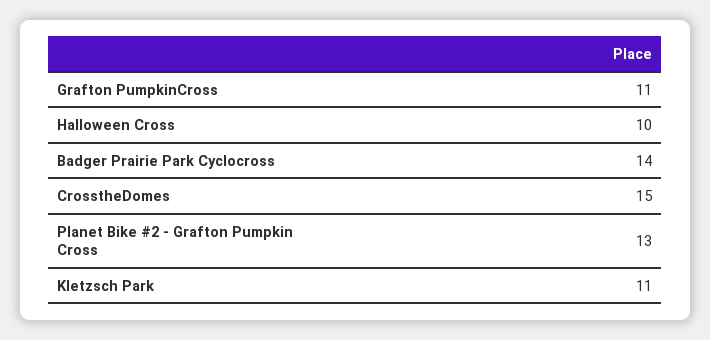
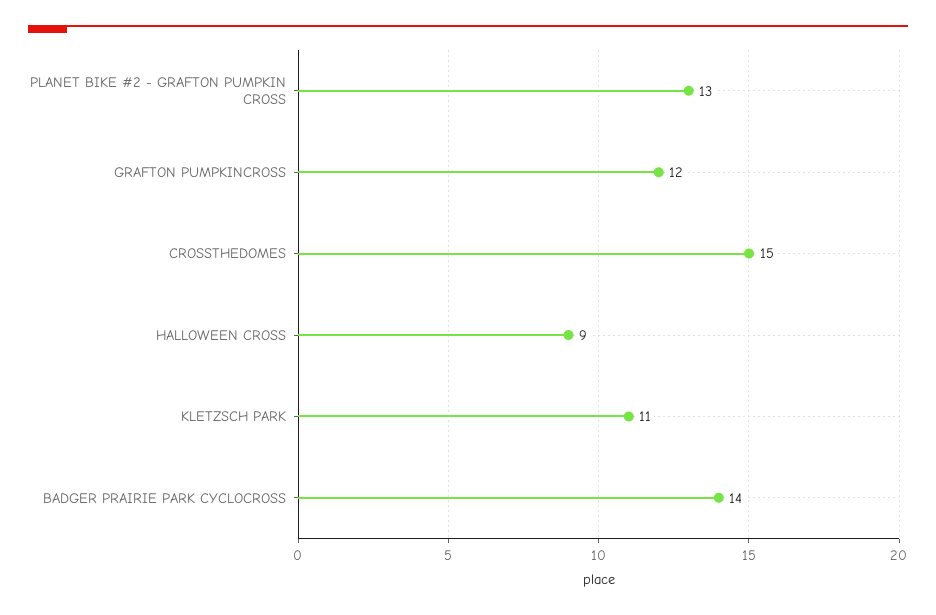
  {
-   "Grafton PumpkinCross": 11,
+   "Grafton PumpkinCross": 12,
-   "Halloween Cross": 10,
+   "Halloween Cross": 9,
    "Badger Prairie Park Cyclocross": 14,
    "CrosstheDomes": 15,
    "Planet Bike #2 - Grafton Pumpkin Cross": 13,
    "Kletzsch Park": 11
  }

